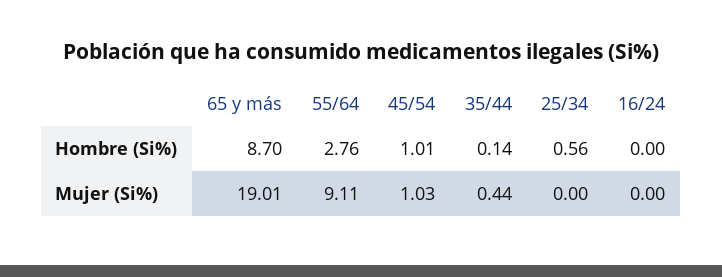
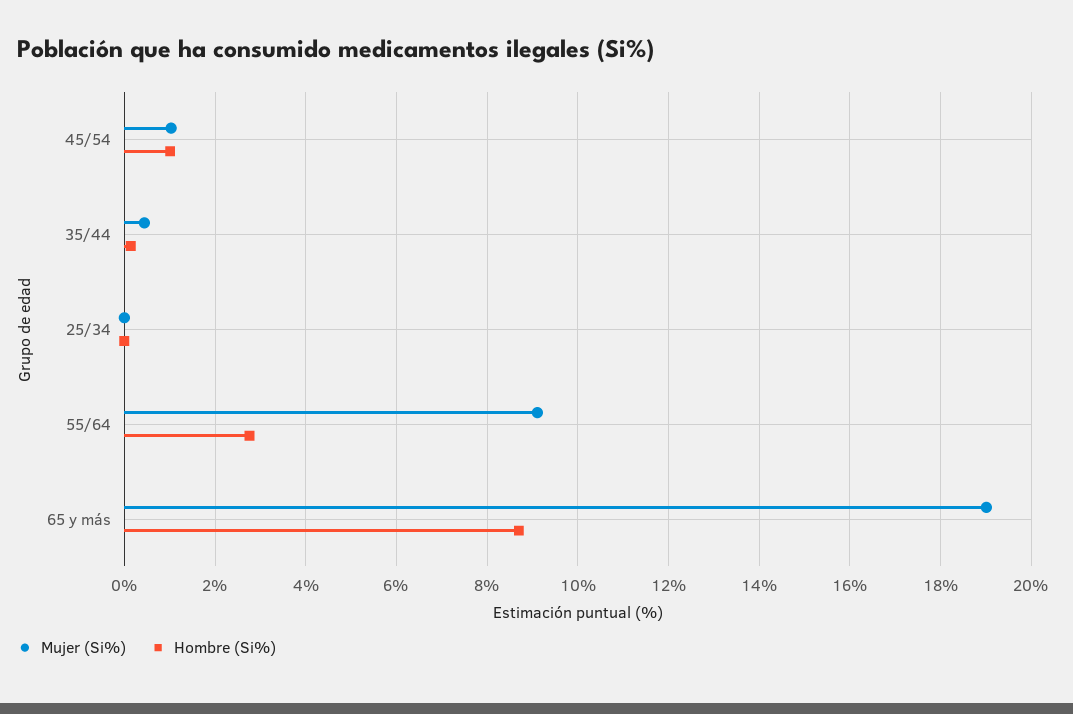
  {
    "Hombre (Si%)": {
      "65 y más": 8.7,
      "55/64": 2.76,
      "45/54": 1.01,
      "35/44": 0.14,
-     "25/34": 0.56,
+     "25/34": 0
-     "16/24": 0
    },
    "Mujer (Si%)": {
      "65 y más": 19.01,
      "55/64": 9.11,
      "45/54": 1.03,
      "35/44": 0.44,
-     "25/34": 0,
+     "25/34": 0
-     "16/24": 0
    }
  }

